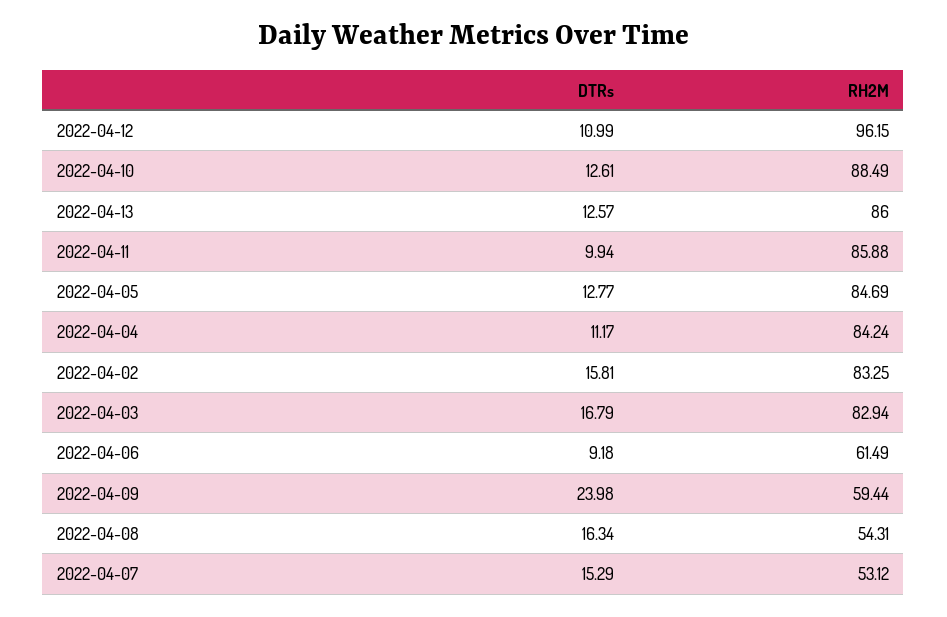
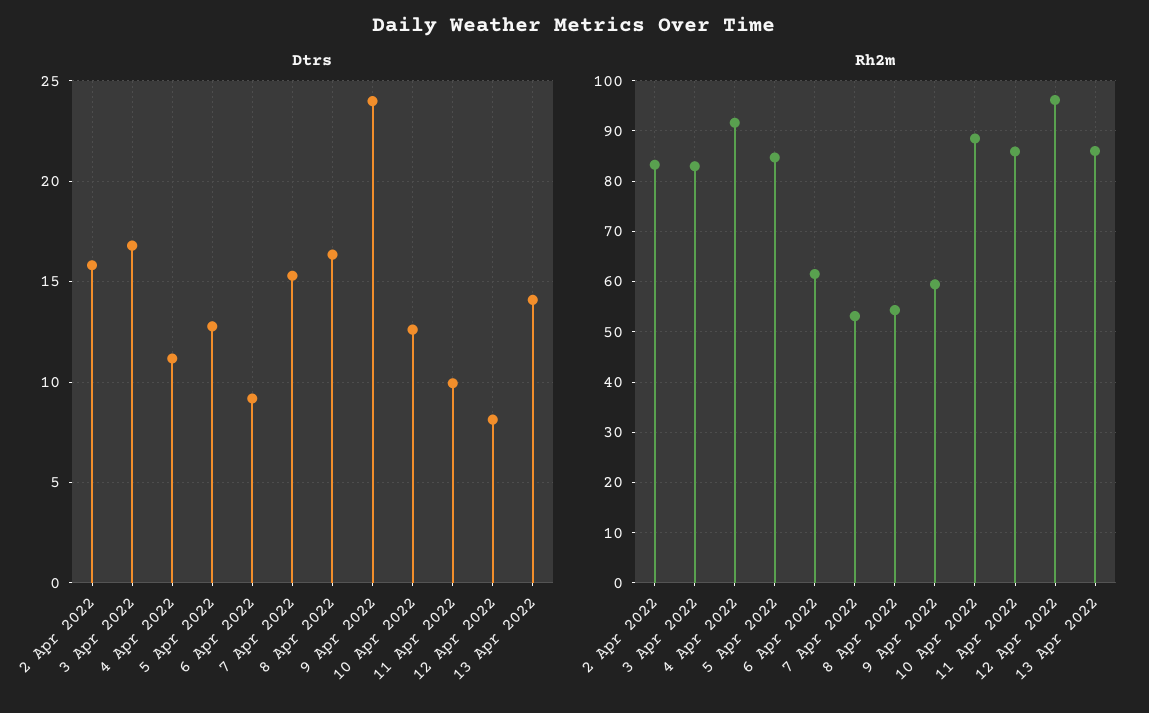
  {
    "DTRs": {
-     "2022-04-12": 10.99,
+     "2022-04-12": 8,
      "2022-04-10": 12.61,
-     "2022-04-13": 12.57,
+     "2022-04-13": 14,
      "2022-04-11": 9.94,
      "2022-04-05": 12.77,
      "2022-04-04": 11.17,
      "2022-04-02": 15.81,
      "2022-04-03": 16.79,
      "2022-04-06": 9.18,
      "2022-04-09": 23.98,
      "2022-04-08": 16.34,
      "2022-04-07": 15.29
    },
    "RH2M": {
      "2022-04-12": 96.15,
      "2022-04-10": 88.49,
      "2022-04-13": 86,
      "2022-04-11": 85.88,
      "2022-04-05": 84.69,
-     "2022-04-04": 84.24,
+     "2022-04-04": 92,
      "2022-04-02": 83.25,
      "2022-04-03": 82.94,
      "2022-04-06": 61.49,
      "2022-04-09": 59.44,
      "2022-04-08": 54.31,
      "2022-04-07": 53.12
    }
  }

